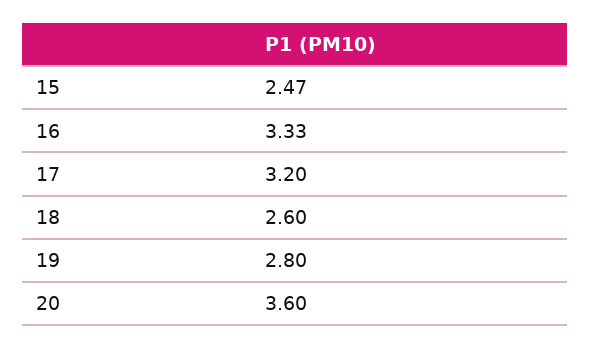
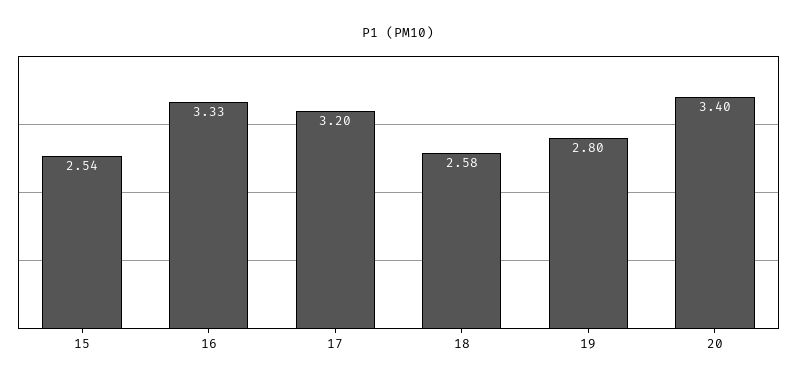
  {
-   "15": 2.47,
+   "15": 2.54,
    "16": 3.33,
    "17": 3.2,
-   "18": 2.6,
+   "18": 2.58,
    "19": 2.8,
-   "20": 3.6
+   "20": 3.4
  }

